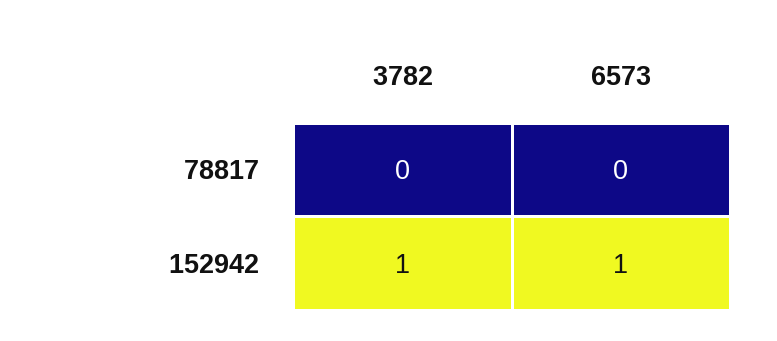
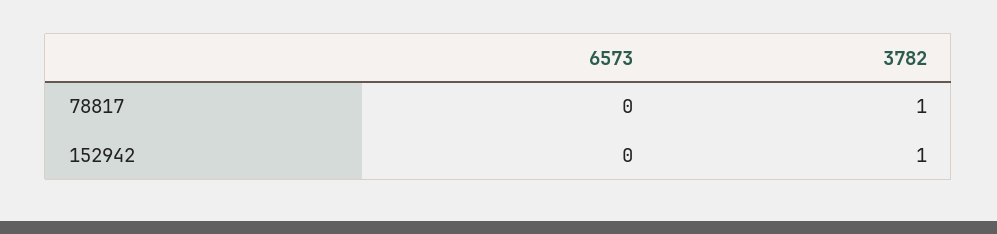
  {
    "3782": {
-     "78817": 0,
+     "78817": 1,
      "152942": 1
    },
    "6573": {
      "78817": 0,
-     "152942": 1
+     "152942": 0
    }
  }

